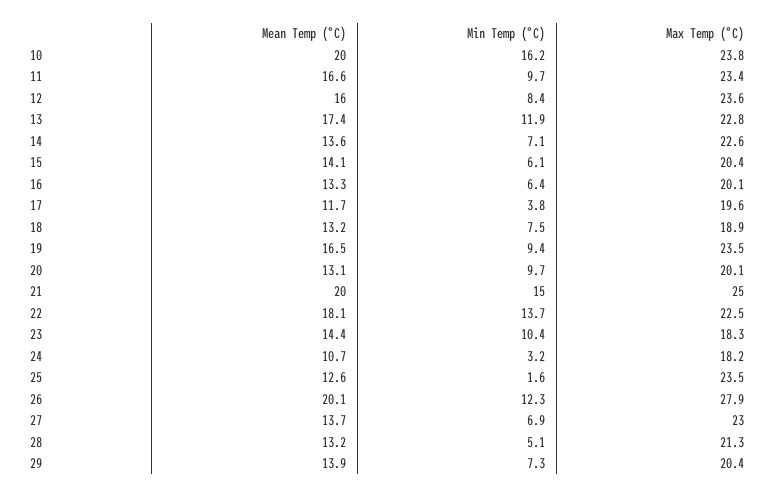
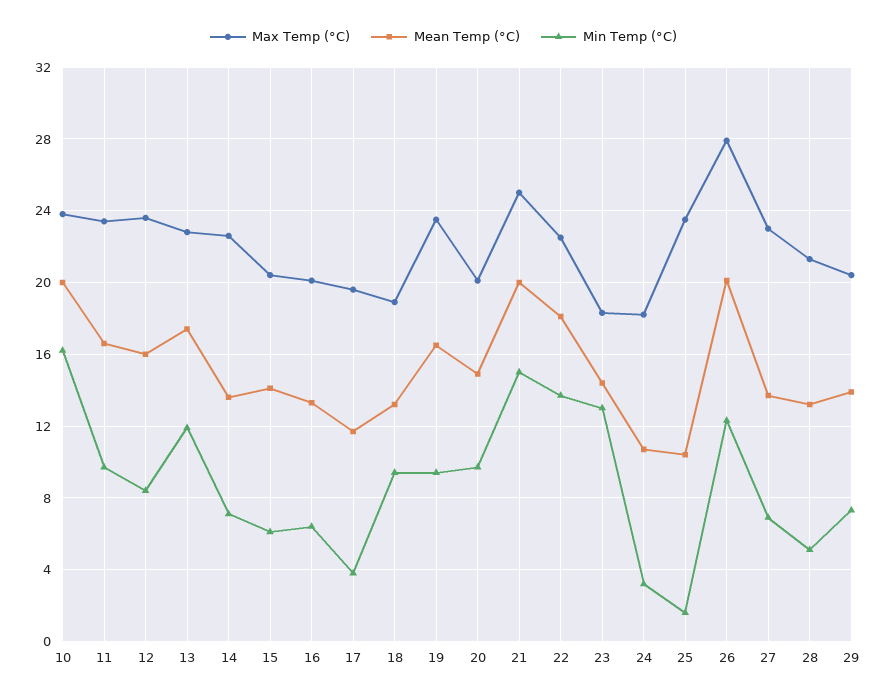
  {
    "Mean Temp (°C)": {
      "10": 20,
      "11": 16.6,
      "12": 16,
      "13": 17.4,
      "14": 13.6,
      "15": 14.1,
      "16": 13.3,
      "17": 11.7,
      "18": 13.2,
      "19": 16.5,
-     "20": 13.1,
+     "20": 15,
      "21": 20,
      "22": 18.1,
      "23": 14.4,
      "24": 10.7,
-     "25": 12.6,
+     "25": 10.5,
      "26": 20.1,
      "27": 13.7,
      "28": 13.2,
      "29": 13.9
    },
    "Min Temp (°C)": {
      "10": 16.2,
      "11": 9.7,
      "12": 8.4,
      "13": 11.9,
      "14": 7.1,
      "15": 6.1,
      "16": 6.4,
      "17": 3.8,
-     "18": 7.5,
+     "18": 9.5,
      "19": 9.4,
      "20": 9.7,
      "21": 15,
      "22": 13.7,
-     "23": 10.4,
+     "23": 13,
      "24": 3.2,
      "25": 1.6,
      "26": 12.3,
      "27": 6.9,
      "28": 5.1,
      "29": 7.3
    },
    "Max Temp (°C)": {
      "10": 23.8,
      "11": 23.4,
      "12": 23.6,
      "13": 22.8,
      "14": 22.6,
      "15": 20.4,
      "16": 20.1,
      "17": 19.6,
      "18": 18.9,
      "19": 23.5,
      "20": 20.1,
      "21": 25,
      "22": 22.5,
      "23": 18.3,
      "24": 18.2,
      "25": 23.5,
      "26": 27.9,
      "27": 23,
      "28": 21.3,
      "29": 20.4
    }
  }

